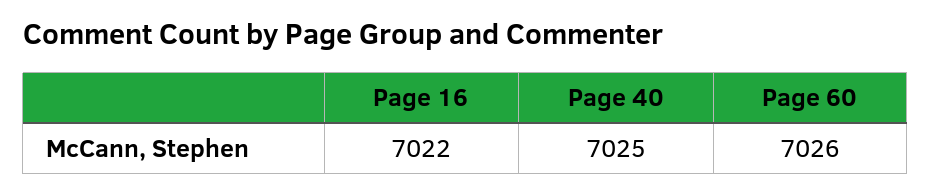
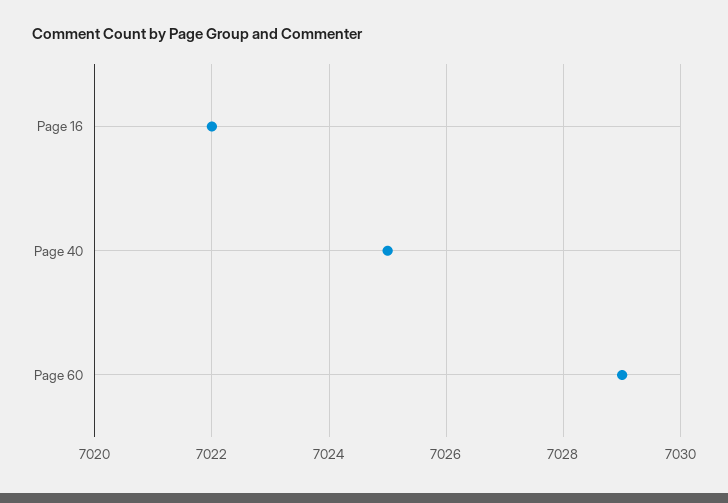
  {
    "Page 16": 7022,
    "Page 40": 7025,
-   "Page 60": 7026
+   "Page 60": 7029
  }

